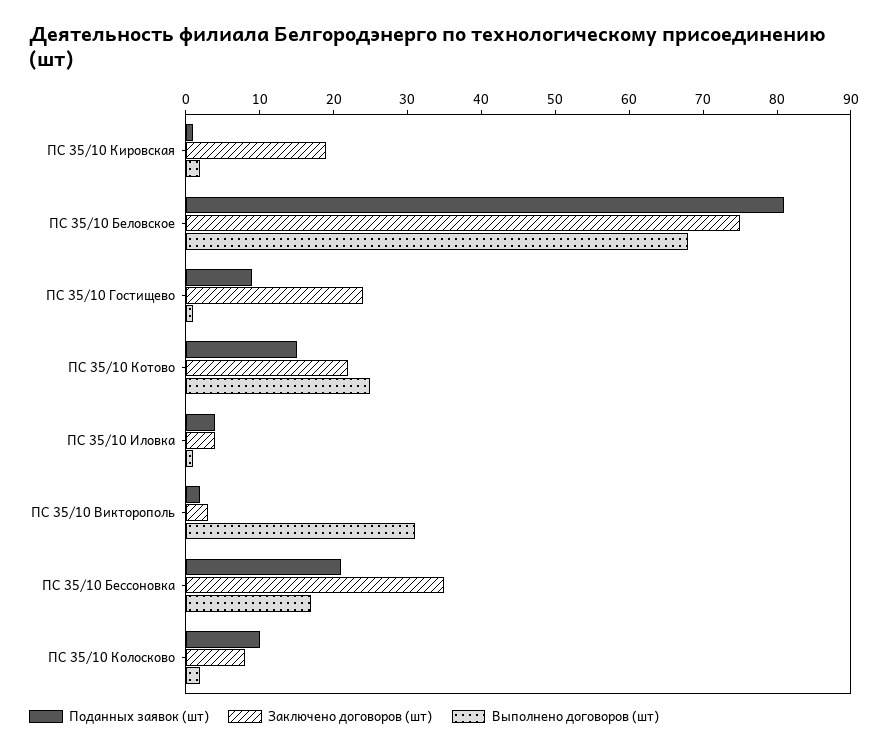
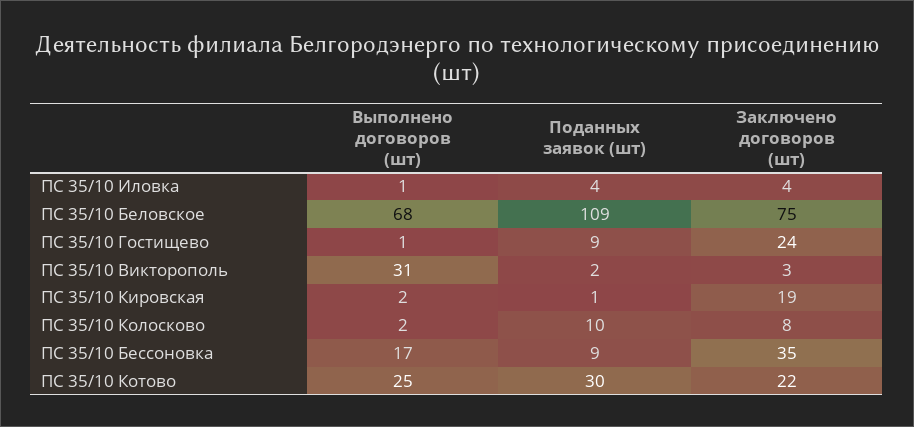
  {
    "Поданных заявок (шт)": {
      "ПС 35/10 Кировская": 1,
-     "ПС 35/10 Беловское": 80,
+     "ПС 35/10 Беловское": 109,
      "ПС 35/10 Гостищево": 9,
-     "ПС 35/10 Котово": 15,
+     "ПС 35/10 Котово": 30,
      "ПС 35/10 Иловка": 4,
      "ПС 35/10 Викторополь": 2,
-     "ПС 35/10 Бессоновка": 20,
+     "ПС 35/10 Бессоновка": 9,
      "ПС 35/10 Колосково": 10
    },
    "Заключено договоров (шт)": {
      "ПС 35/10 Кировская": 19,
      "ПС 35/10 Беловское": 75,
      "ПС 35/10 Гостищево": 24,
      "ПС 35/10 Котово": 22,
      "ПС 35/10 Иловка": 4,
      "ПС 35/10 Викторополь": 3,
      "ПС 35/10 Бессоновка": 35,
      "ПС 35/10 Колосково": 8
    },
    "Выполнено договоров (шт)": {
      "ПС 35/10 Кировская": 2,
      "ПС 35/10 Беловское": 68,
      "ПС 35/10 Гостищево": 1,
      "ПС 35/10 Котово": 25,
      "ПС 35/10 Иловка": 1,
      "ПС 35/10 Викторополь": 31,
      "ПС 35/10 Бессоновка": 17,
      "ПС 35/10 Колосково": 2
    }
  }

